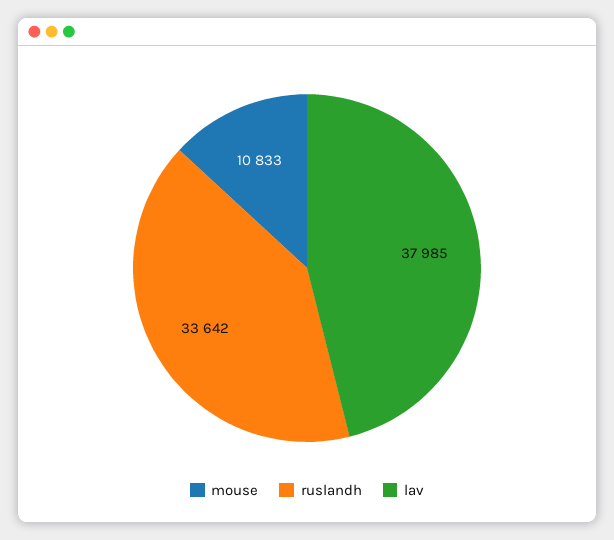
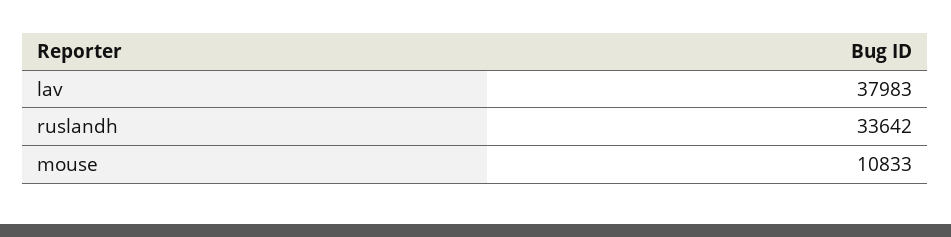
  {
    "mouse": 10833,
    "ruslandh": 33642,
-   "lav": 37985
+   "lav": 37983
  }

